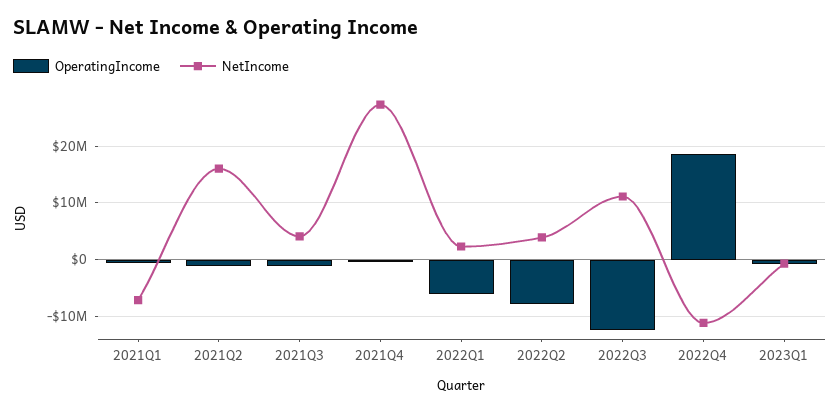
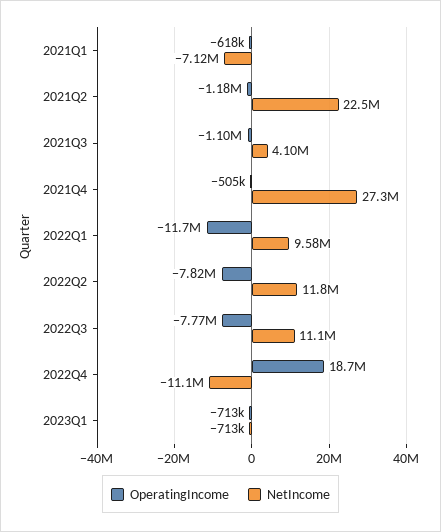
  {
    "OperatingIncome": {
      "2021Q1": -618000,
      "2021Q2": -1180000,
      "2021Q3": -1100000,
      "2021Q4": -505000,
-     "2022Q1": -6000000,
+     "2022Q1": -11700000,
      "2022Q2": -7820000,
-     "2022Q3": -12000000,
+     "2022Q3": -7770000,
      "2022Q4": 18700000,
      "2023Q1": -713000
    },
    "NetIncome": {
      "2021Q1": -7120000,
-     "2021Q2": 16000000,
+     "2021Q2": 22500000,
      "2021Q3": 4100000,
      "2021Q4": 27300000,
-     "2022Q1": 2000000,
+     "2022Q1": 9580000,
-     "2022Q2": 4000000,
+     "2022Q2": 11800000,
      "2022Q3": 11100000,
      "2022Q4": -11100000,
      "2023Q1": -713000
    }
  }

